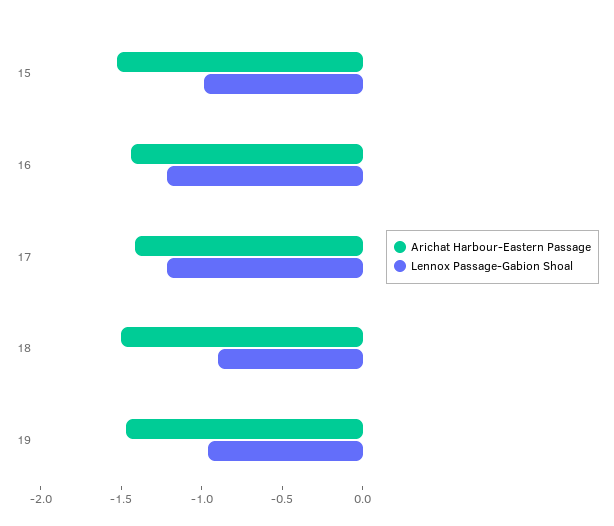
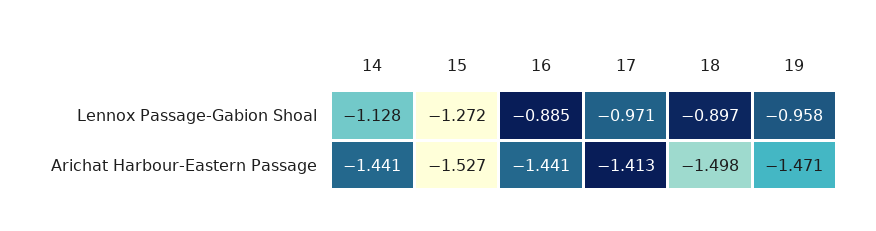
  {
    "Arichat Harbour-Eastern Passage": {
      "15": -1.527,
      "16": -1.441,
      "17": -1.413,
      "18": -1.498,
-     "19": -1.471
+     "19": -1.471,
+     "14": -1.441
    },
    "Lennox Passage-Gabion Shoal": {
-     "15": -1,
+     "15": -1.272,
-     "16": -1.2,
+     "16": -0.885,
-     "17": -1.2,
+     "17": -0.971,
      "18": -0.897,
-     "19": -0.958
+     "19": -0.958,
+     "14": -1.128
    }
  }

